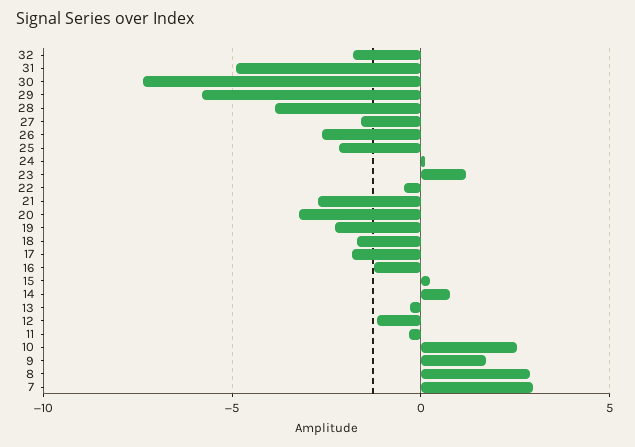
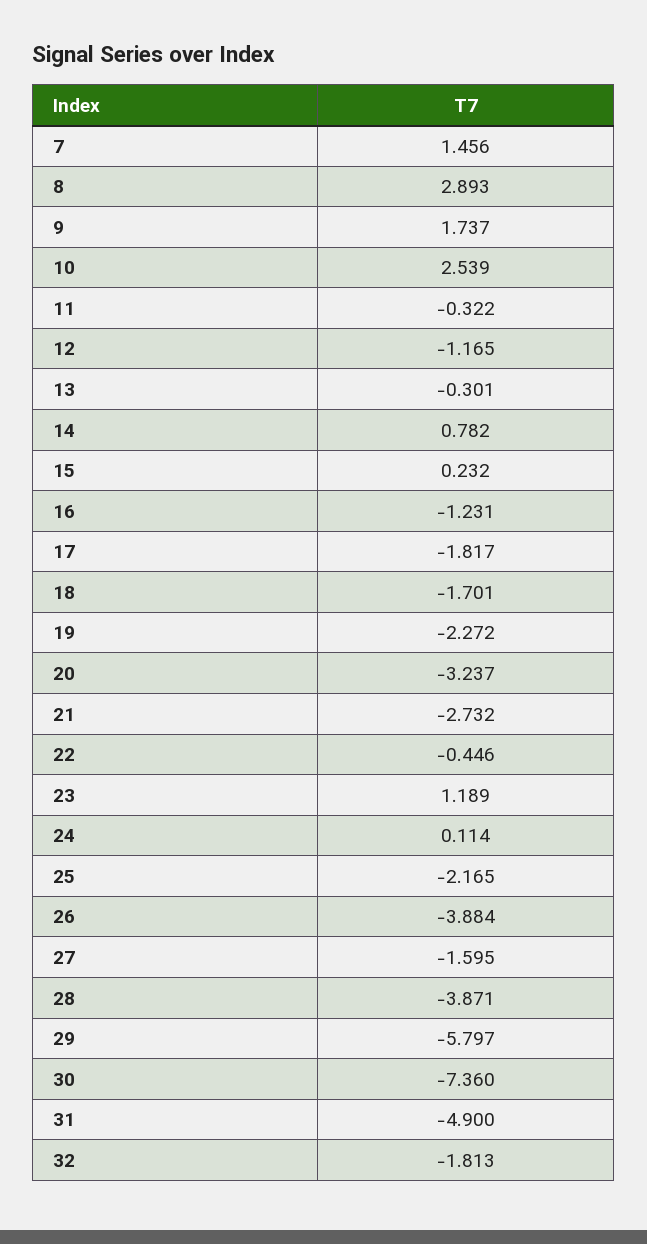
  {
    "32": -1.813,
    "31": -4.9,
    "30": -7.36,
    "29": -5.797,
    "28": -3.871,
    "27": -1.595,
-   "26": -2.5,
+   "26": -3.884,
    "25": -2.165,
    "24": 0.114,
    "23": 1.189,
    "22": -0.446,
    "21": -2.732,
    "20": -3.237,
    "19": -2.272,
    "18": -1.701,
    "17": -1.817,
    "16": -1.231,
    "15": 0.232,
    "14": 0.782,
    "13": -0.301,
    "12": -1.165,
    "11": -0.322,
    "10": 2.539,
    "9": 1.737,
    "8": 2.893,
-   "7": 3
+   "7": 1.456
  }

